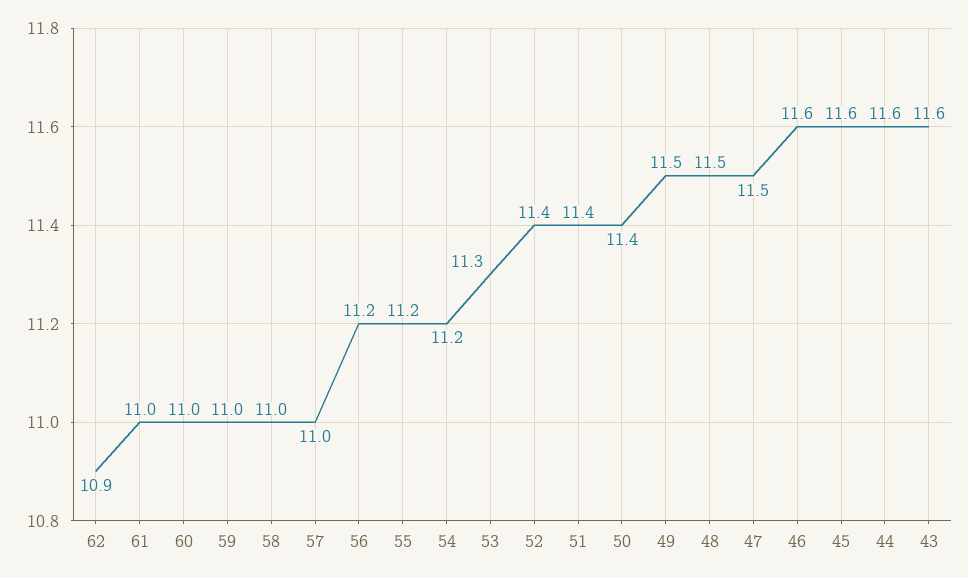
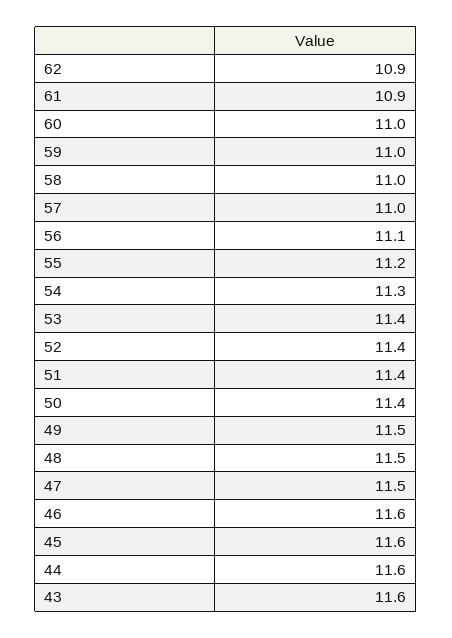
  {
    "62": 10.9,
-   "61": 11,
+   "61": 10.9,
    "60": 11,
    "59": 11,
    "58": 11,
    "57": 11,
-   "56": 11.2,
+   "56": 11.1,
    "55": 11.2,
-   "54": 11.2,
+   "54": 11.3,
-   "53": 11.3,
+   "53": 11.4,
    "52": 11.4,
    "51": 11.4,
    "50": 11.4,
    "49": 11.5,
    "48": 11.5,
    "47": 11.5,
    "46": 11.6,
    "45": 11.6,
    "44": 11.6,
    "43": 11.6
  }

